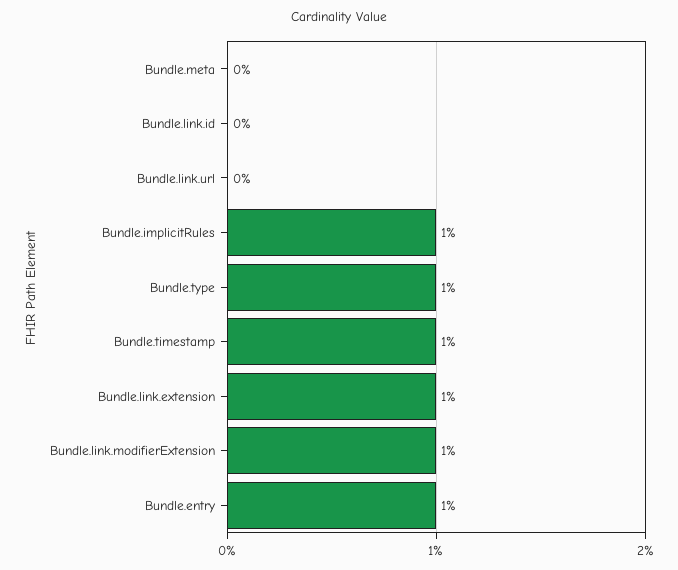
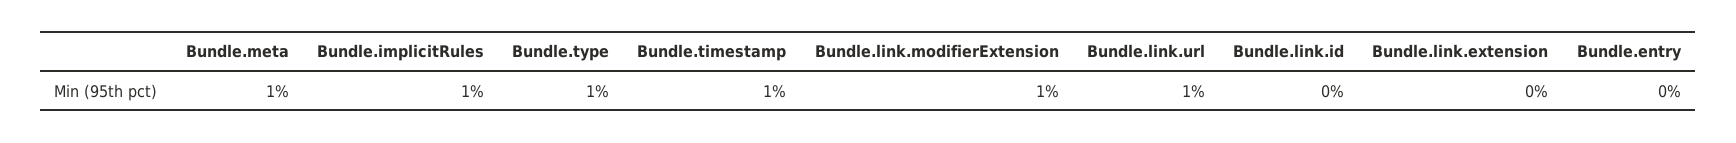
  {
-   "Bundle.meta": 0,
+   "Bundle.meta": 1,
    "Bundle.link.id": 0,
-   "Bundle.link.url": 0,
+   "Bundle.link.url": 1,
    "Bundle.implicitRules": 1,
    "Bundle.type": 1,
    "Bundle.timestamp": 1,
-   "Bundle.link.extension": 1,
+   "Bundle.link.extension": 0,
    "Bundle.link.modifierExtension": 1,
-   "Bundle.entry": 1
+   "Bundle.entry": 0
  }

